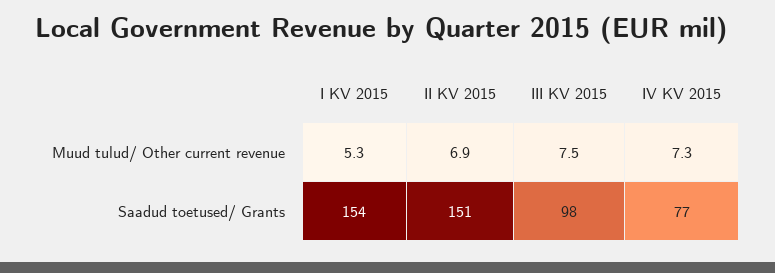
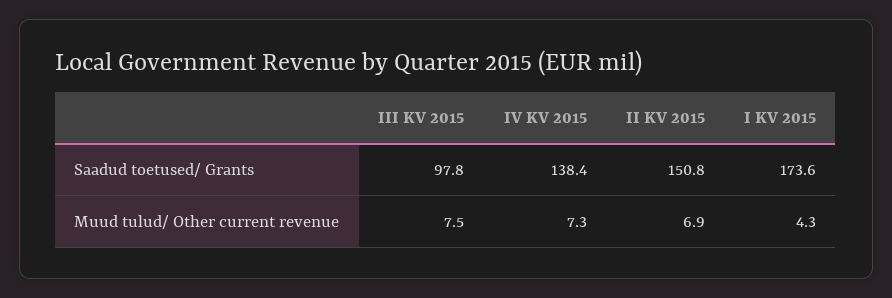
  {
    "I KV 2015": {
-     "Muud tulud/ Other current revenue": 5.3,
+     "Muud tulud/ Other current revenue": 4.3,
-     "Saadud toetused/ Grants": 154
+     "Saadud toetused/ Grants": 173.6
    },
    "II KV 2015": {
      "Muud tulud/ Other current revenue": 6.9,
      "Saadud toetused/ Grants": 150.8
    },
    "III KV 2015": {
      "Muud tulud/ Other current revenue": 7.5,
      "Saadud toetused/ Grants": 97.8
    },
    "IV KV 2015": {
      "Muud tulud/ Other current revenue": 7.3,
-     "Saadud toetused/ Grants": 77
+     "Saadud toetused/ Grants": 138.4
    }
  }

